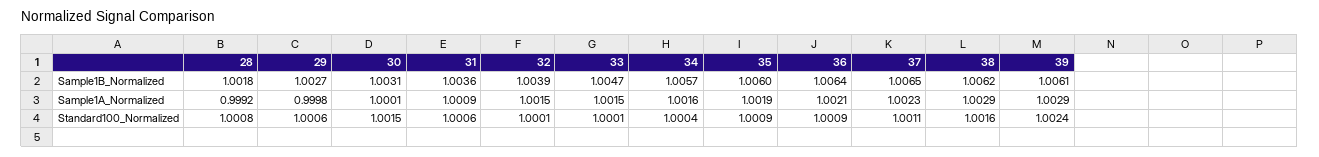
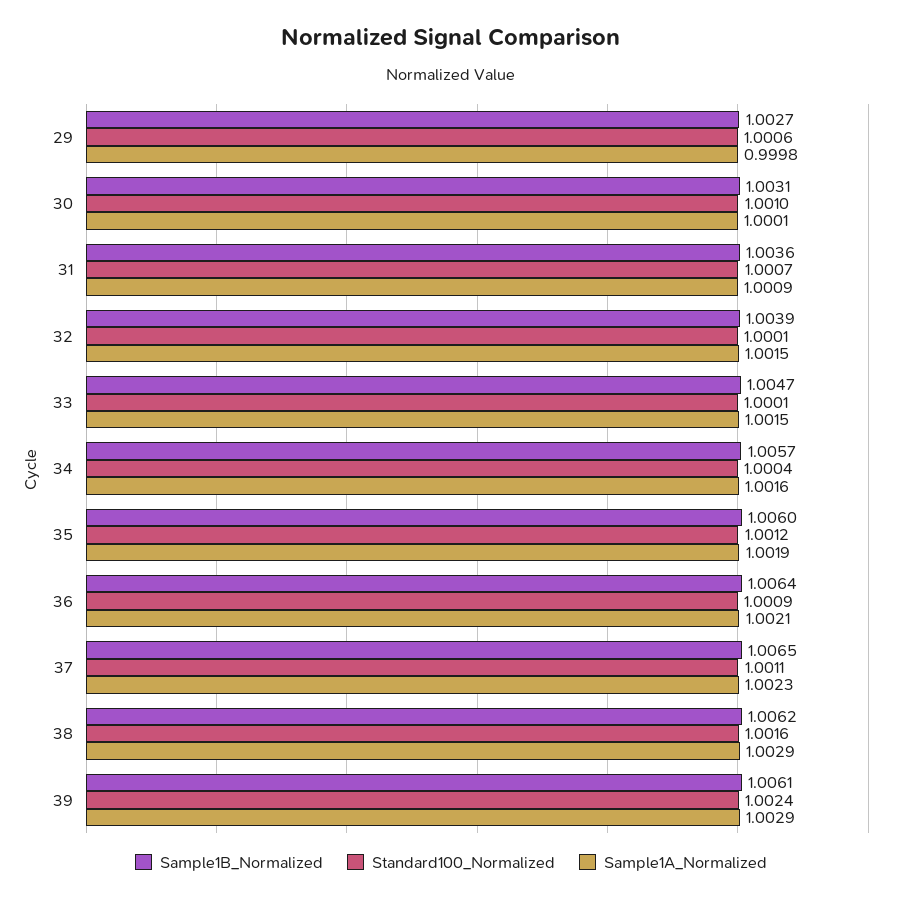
  {
    "Sample1B_Normalized": {
-     "28": 1.0018,
      "29": 1.0027,
      "30": 1.0031,
      "31": 1.0036,
      "32": 1.0039,
      "33": 1.0047,
      "34": 1.0057,
      "35": 1.006,
      "36": 1.0064,
      "37": 1.0065,
      "38": 1.0062,
      "39": 1.0061
    },
    "Sample1A_Normalized": {
-     "28": 0.9992,
      "29": 0.9998,
      "30": 1.0001,
      "31": 1.0009,
      "32": 1.0015,
      "33": 1.0015,
      "34": 1.0016,
      "35": 1.0019,
      "36": 1.0021,
      "37": 1.0023,
      "38": 1.0029,
      "39": 1.0029
    },
    "Standard100_Normalized": {
-     "28": 1.0008,
      "29": 1.0006,
-     "30": 1.0015,
+     "30": 1.001,
-     "31": 1.0006,
+     "31": 1.0007,
      "32": 1.0001,
      "33": 1.0001,
      "34": 1.0004,
-     "35": 1.0009,
+     "35": 1.0012,
      "36": 1.0009,
      "37": 1.0011,
      "38": 1.0016,
      "39": 1.0024
    }
  }

